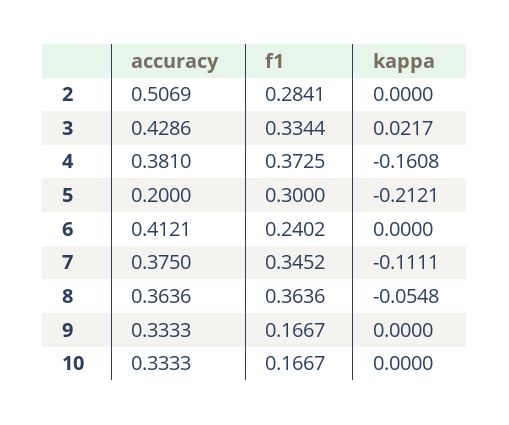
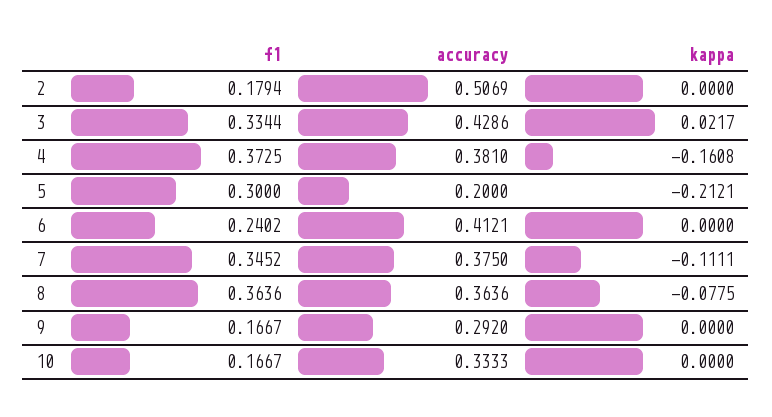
  {
    "accuracy": {
      "2": 0.5069,
      "3": 0.4286,
      "4": 0.381,
      "5": 0.2,
      "6": 0.4121,
      "7": 0.375,
      "8": 0.3636,
-     "9": 0.3333,
+     "9": 0.292,
      "10": 0.3333
    },
    "f1": {
-     "2": 0.2841,
+     "2": 0.1794,
      "3": 0.3344,
      "4": 0.3725,
      "5": 0.3,
      "6": 0.2402,
      "7": 0.3452,
      "8": 0.3636,
      "9": 0.1667,
      "10": 0.1667
    },
    "kappa": {
      "2": 0,
      "3": 0.0217,
      "4": -0.1608,
      "5": -0.2121,
      "6": 0,
      "7": -0.1111,
-     "8": -0.0548,
+     "8": -0.0775,
      "9": 0,
      "10": 0
    }
  }

